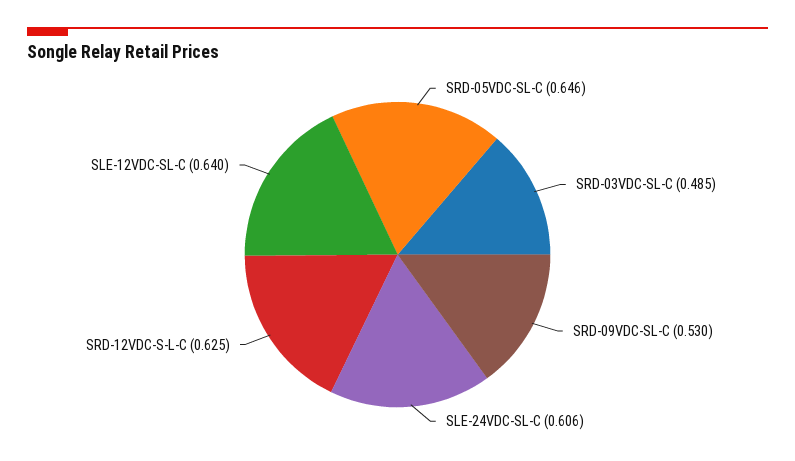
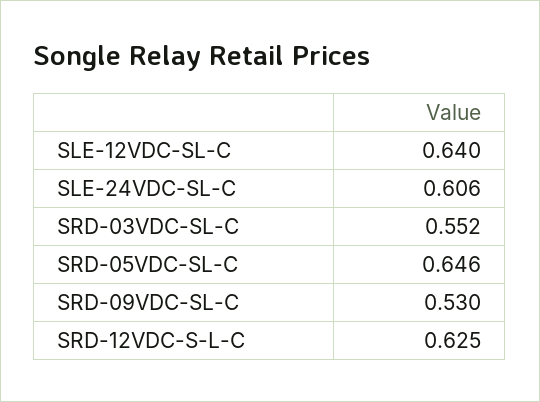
  {
    "SRD-05VDC-SL-C": 0.646,
-   "SRD-03VDC-SL-C": 0.485,
+   "SRD-03VDC-SL-C": 0.552,
    "SRD-09VDC-SL-C": 0.53,
    "SLE-24VDC-SL-C": 0.606,
    "SRD-12VDC-S-L-C": 0.625,
    "SLE-12VDC-SL-C": 0.64
  }

